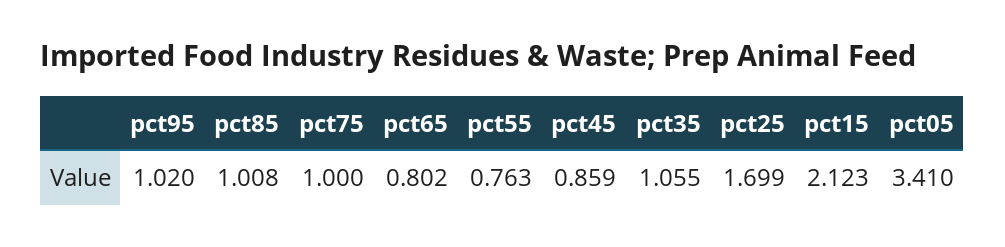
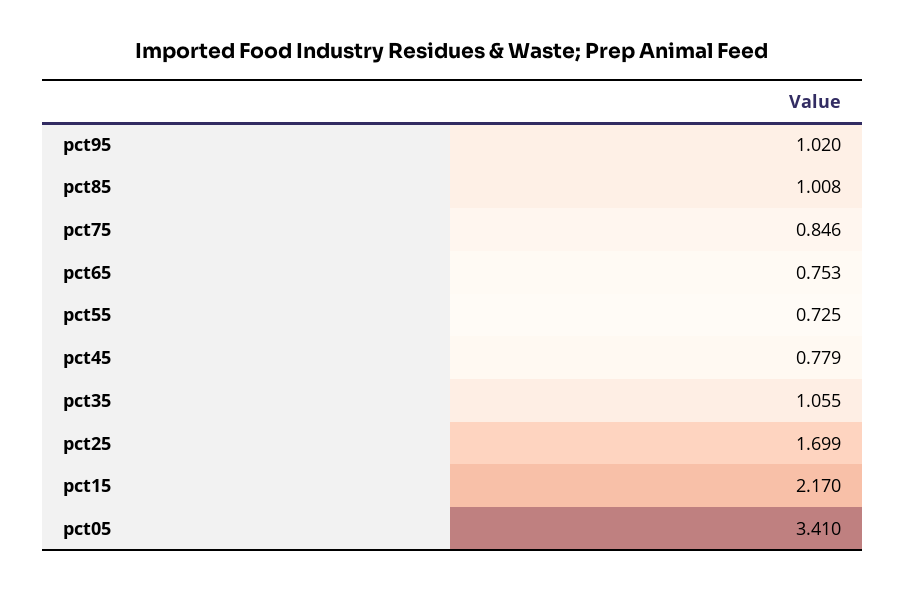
  {
    "pct95": 1.02,
    "pct85": 1.008,
-   "pct75": 1,
+   "pct75": 0.846,
-   "pct65": 0.802,
+   "pct65": 0.753,
-   "pct55": 0.763,
+   "pct55": 0.725,
-   "pct45": 0.859,
+   "pct45": 0.779,
    "pct35": 1.055,
    "pct25": 1.699,
-   "pct15": 2.123,
+   "pct15": 2.17,
    "pct05": 3.41
  }

